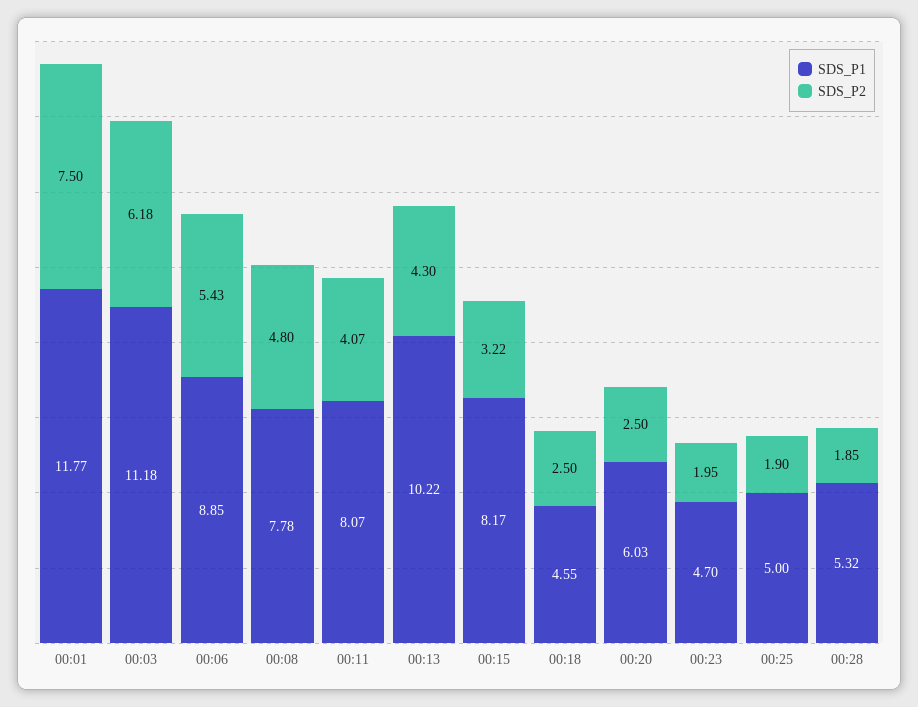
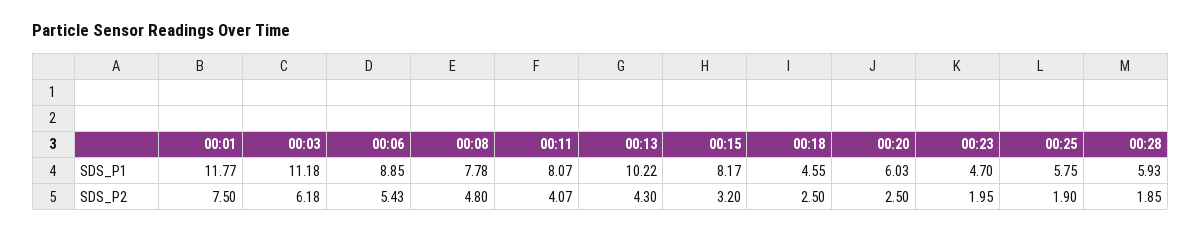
  {
    "SDS_P1": {
      "00:01": 11.77,
      "00:03": 11.18,
      "00:06": 8.85,
      "00:08": 7.78,
      "00:11": 8.07,
      "00:13": 10.22,
      "00:15": 8.17,
      "00:18": 4.55,
      "00:20": 6.03,
      "00:23": 4.7,
-     "00:25": 5,
+     "00:25": 5.75,
-     "00:28": 5.32
+     "00:28": 5.93
    },
    "SDS_P2": {
      "00:01": 7.5,
      "00:03": 6.18,
      "00:06": 5.43,
      "00:08": 4.8,
      "00:11": 4.07,
      "00:13": 4.3,
-     "00:15": 3.22,
+     "00:15": 3.2,
      "00:18": 2.5,
      "00:20": 2.5,
      "00:23": 1.95,
      "00:25": 1.9,
      "00:28": 1.85
    }
  }

